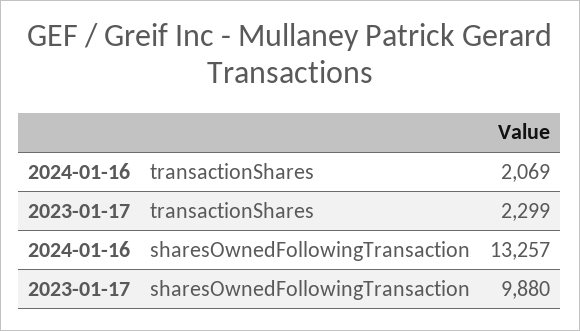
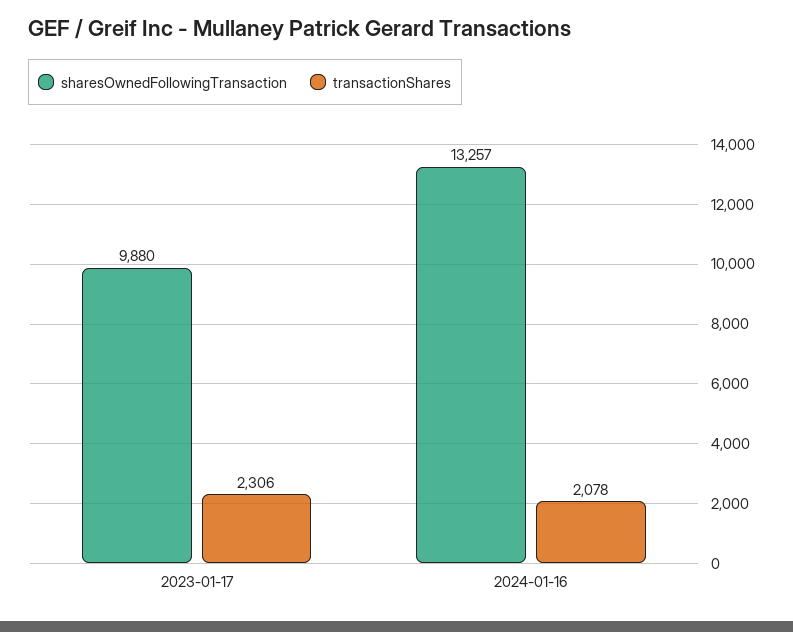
  {
    "transactionShares": {
-     "2024-01-16": 2069,
+     "2024-01-16": 2078,
-     "2023-01-17": 2299
+     "2023-01-17": 2306
    },
    "sharesOwnedFollowingTransaction": {
      "2024-01-16": 13257,
      "2023-01-17": 9880
    }
  }

